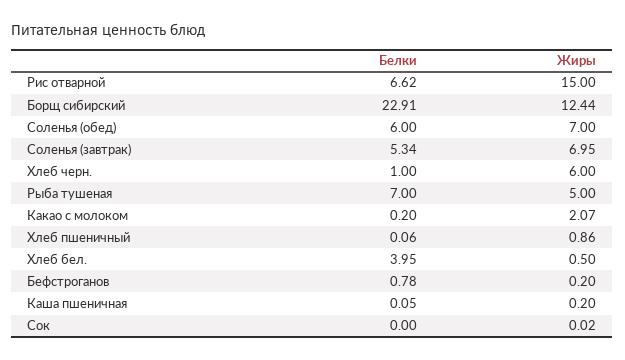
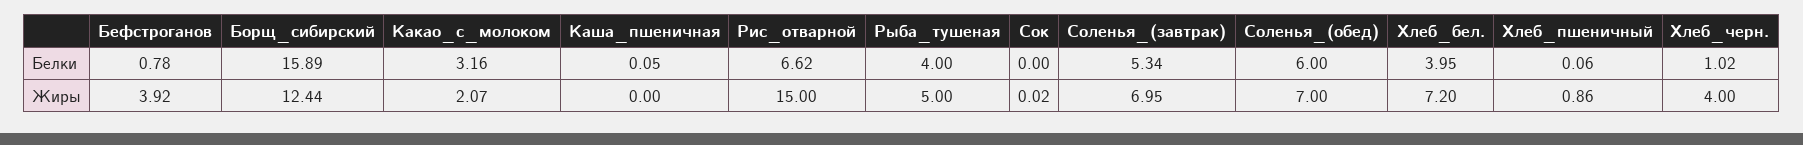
  {
    "Белки": {
      "Рис отварной": 6.62,
-     "Борщ сибирский": 22.91,
+     "Борщ сибирский": 15.89,
      "Соленья (обед)": 6,
      "Соленья (завтрак)": 5.34,
-     "Хлеб черн.": 1,
+     "Хлеб черн.": 1.02,
-     "Рыба тушеная": 7,
+     "Рыба тушеная": 4,
-     "Какао с молоком": 0.2,
+     "Какао с молоком": 3.16,
      "Хлеб пшеничный": 0.06,
      "Хлеб бел.": 3.95,
      "Бефстроганов": 0.78,
      "Каша пшеничная": 0.05,
      "Сок": 0
    },
    "Жиры": {
      "Рис отварной": 15,
      "Борщ сибирский": 12.44,
      "Соленья (обед)": 7,
      "Соленья (завтрак)": 6.95,
-     "Хлеб черн.": 6,
+     "Хлеб черн.": 4,
      "Рыба тушеная": 5,
      "Какао с молоком": 2.07,
      "Хлеб пшеничный": 0.86,
-     "Хлеб бел.": 0.5,
+     "Хлеб бел.": 7.2,
-     "Бефстроганов": 0.2,
+     "Бефстроганов": 3.92,
-     "Каша пшеничная": 0.2,
+     "Каша пшеничная": 0,
      "Сок": 0.02
    }
  }

